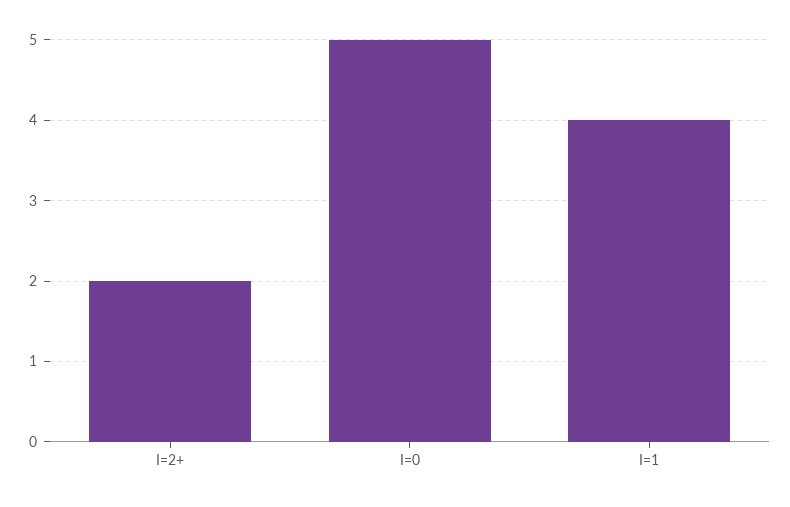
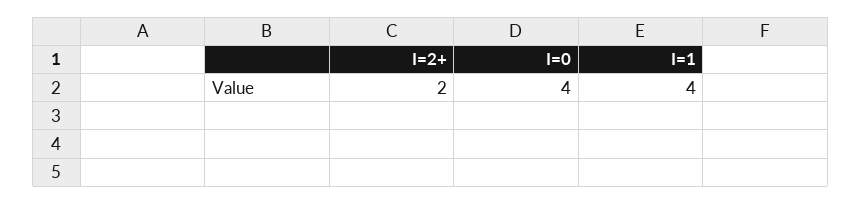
  {
    "I=2+": 2,
-   "I=0": 5,
+   "I=0": 4,
    "I=1": 4
  }

